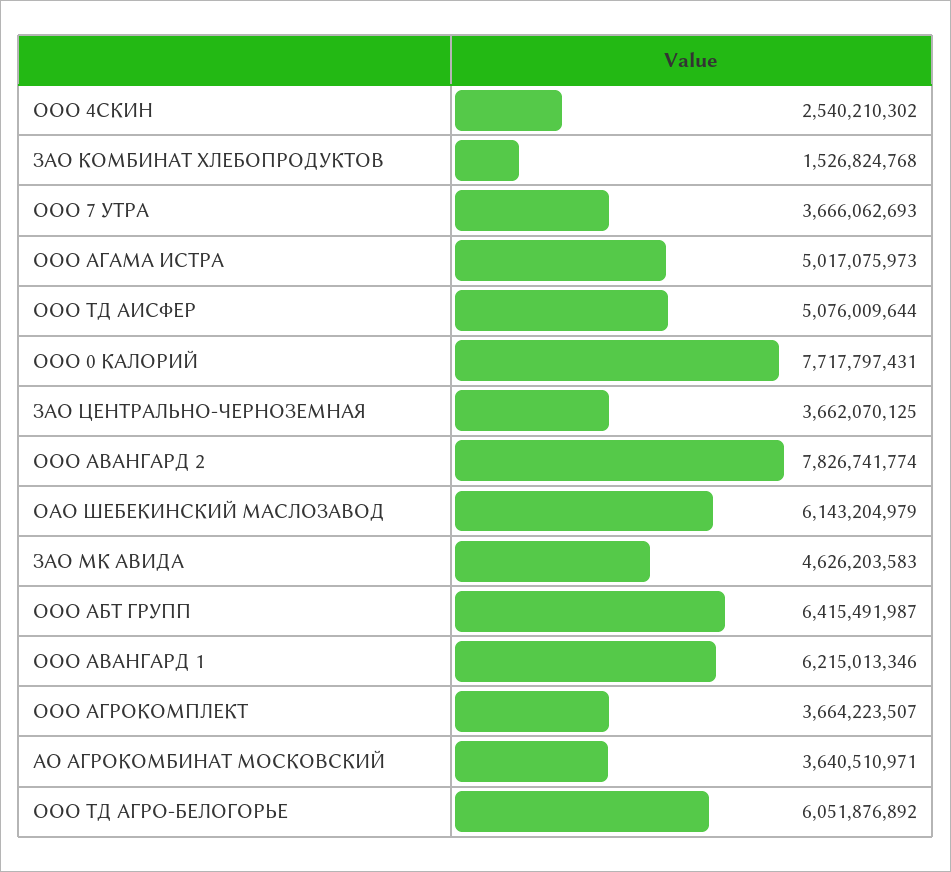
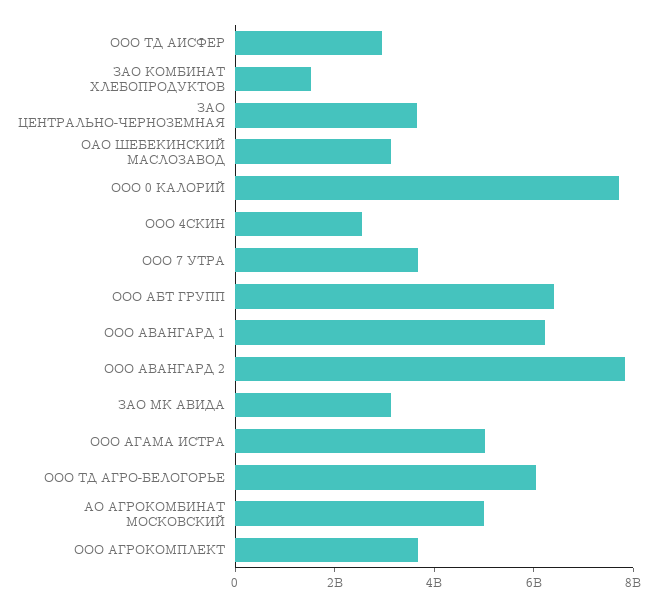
  {
    "ООО 4СКИН": 2540210302,
    "ЗАО КОМБИНАТ ХЛЕБОПРОДУКТОВ": 1526824768,
    "ООО 7 УТРА": 3666062693,
    "ООО АГАМА ИСТРА": 5017075973,
-   "ООО ТД АИСФЕР": 5076009644,
+   "ООО ТД АИСФЕР": 3000000000,
    "ООО 0 КАЛОРИЙ": 7717797431,
    "ЗАО ЦЕНТРАЛЬНО-ЧЕРНОЗЕМНАЯ": 3662070125,
    "ООО АВАНГАРД 2": 7826741774,
-   "ОАО ШЕБЕКИНСКИЙ МАСЛОЗАВОД": 6143204979,
+   "ОАО ШЕБЕКИНСКИЙ МАСЛОЗАВОД": 3000000000,
-   "ЗАО МК АВИДА": 4626203583,
+   "ЗАО МК АВИДА": 3000000000,
    "ООО АБТ ГРУПП": 6415491987,
    "ООО АВАНГАРД 1": 6215013346,
    "ООО АГРОКОМПЛЕКТ": 3664223507,
-   "АО АГРОКОМБИНАТ МОСКОВСКИЙ": 3640510971,
+   "АО АГРОКОМБИНАТ МОСКОВСКИЙ": 5000000000,
    "ООО ТД АГРО-БЕЛОГОРЬЕ": 6051876892
  }

